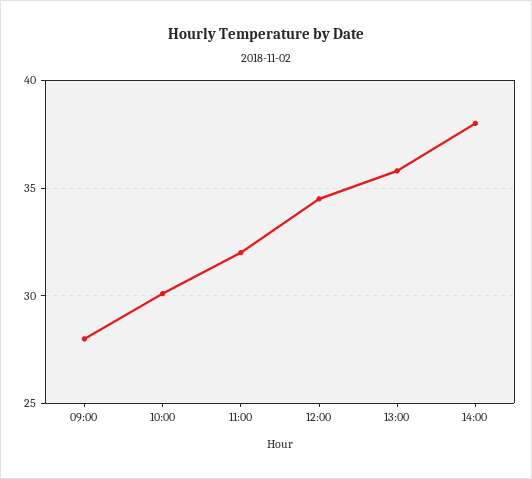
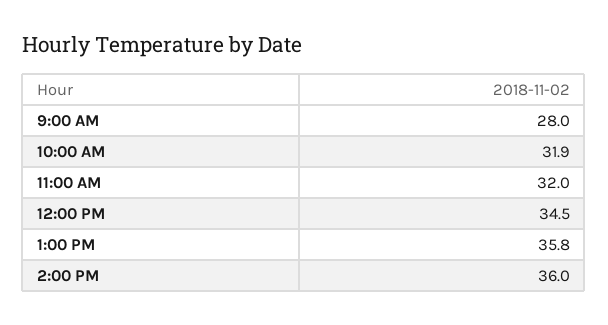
  {
    "09:00": 28,
-   "10:00": 30,
+   "10:00": 31.9,
    "11:00": 32,
    "12:00": 34.5,
    "13:00": 35.8,
-   "14:00": 38
+   "14:00": 36
  }

